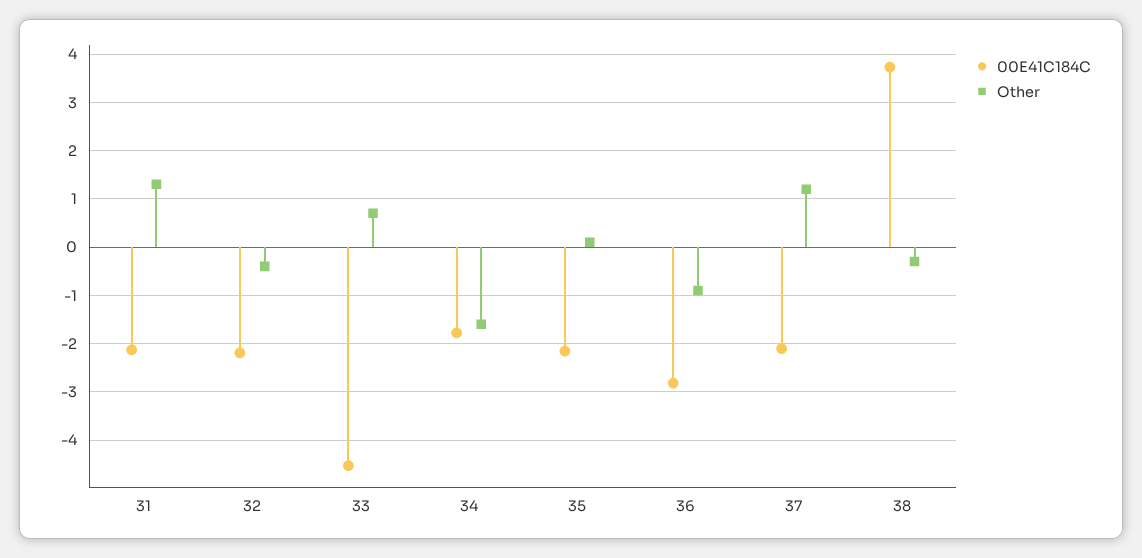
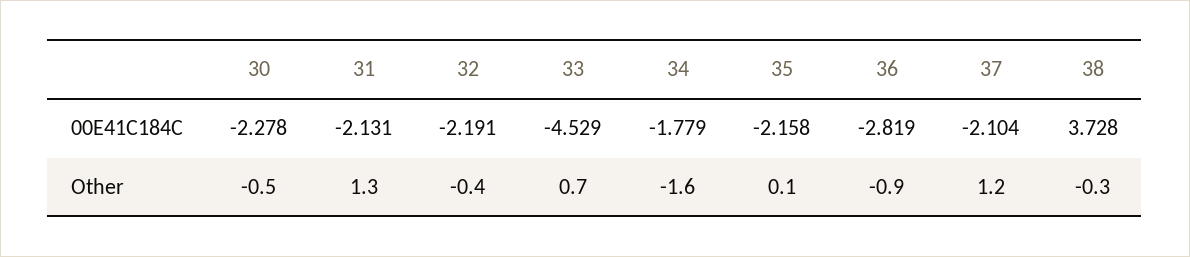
  {
    "00E41C184C": {
      "31": -2.131,
      "32": -2.191,
      "33": -4.529,
      "34": -1.779,
      "35": -2.158,
      "36": -2.819,
      "37": -2.104,
-     "38": 3.728
+     "38": 3.728,
+     "30": -2.278
    },
    "Other": {
      "31": 1.3,
      "32": -0.4,
      "33": 0.7,
      "34": -1.6,
      "35": 0.1,
      "36": -0.9,
      "37": 1.2,
-     "38": -0.3
+     "38": -0.3,
+     "30": -0.5
    }
  }

